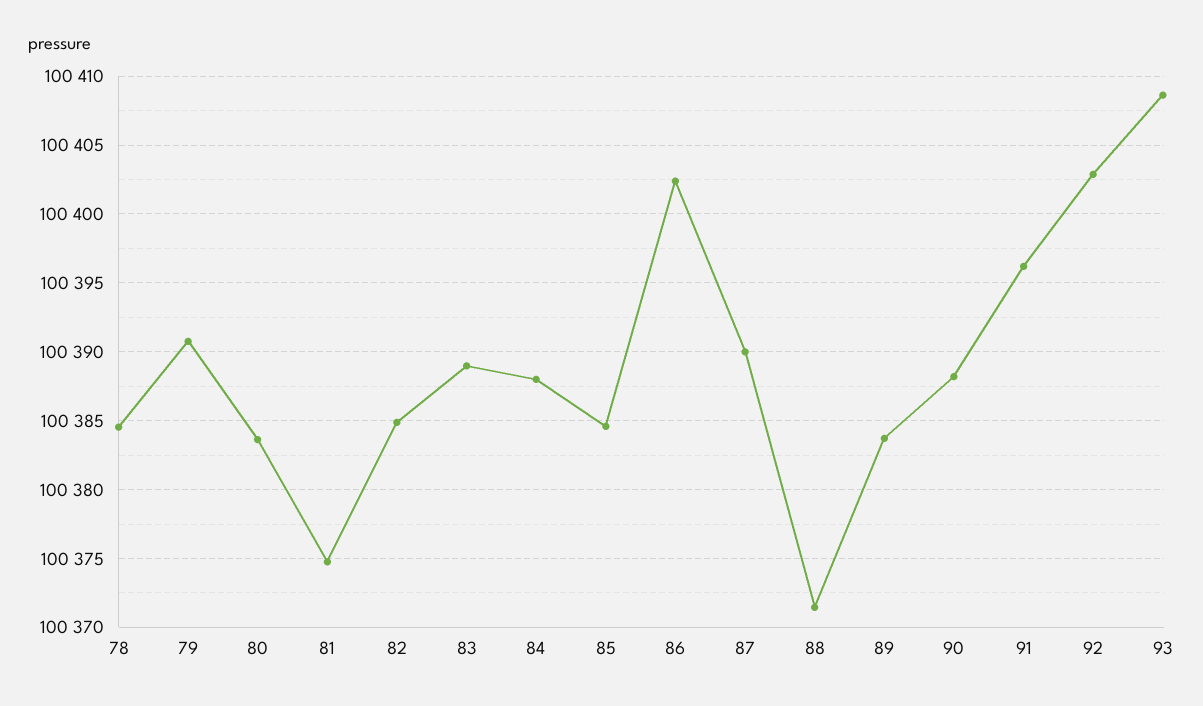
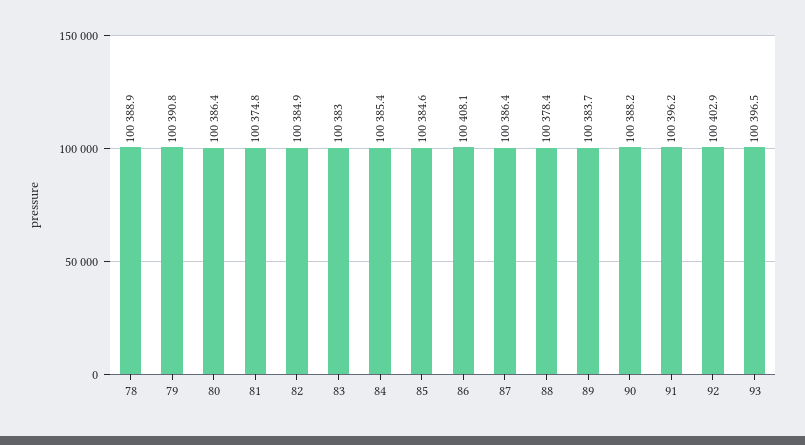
  {
-   "78": 100384.5,
+   "78": 100388.9,
    "79": 100390.8,
-   "80": 100383.5,
+   "80": 100386.4,
    "81": 100374.8,
    "82": 100384.9,
-   "83": 100389,
+   "83": 100383,
-   "84": 100388,
+   "84": 100385.4,
    "85": 100384.6,
-   "86": 100402.5,
+   "86": 100408.1,
-   "87": 100390,
+   "87": 100386.4,
-   "88": 100371.5,
+   "88": 100378.4,
    "89": 100383.7,
    "90": 100388.2,
    "91": 100396.2,
    "92": 100402.9,
-   "93": 100408.5
+   "93": 100396.5
  }

